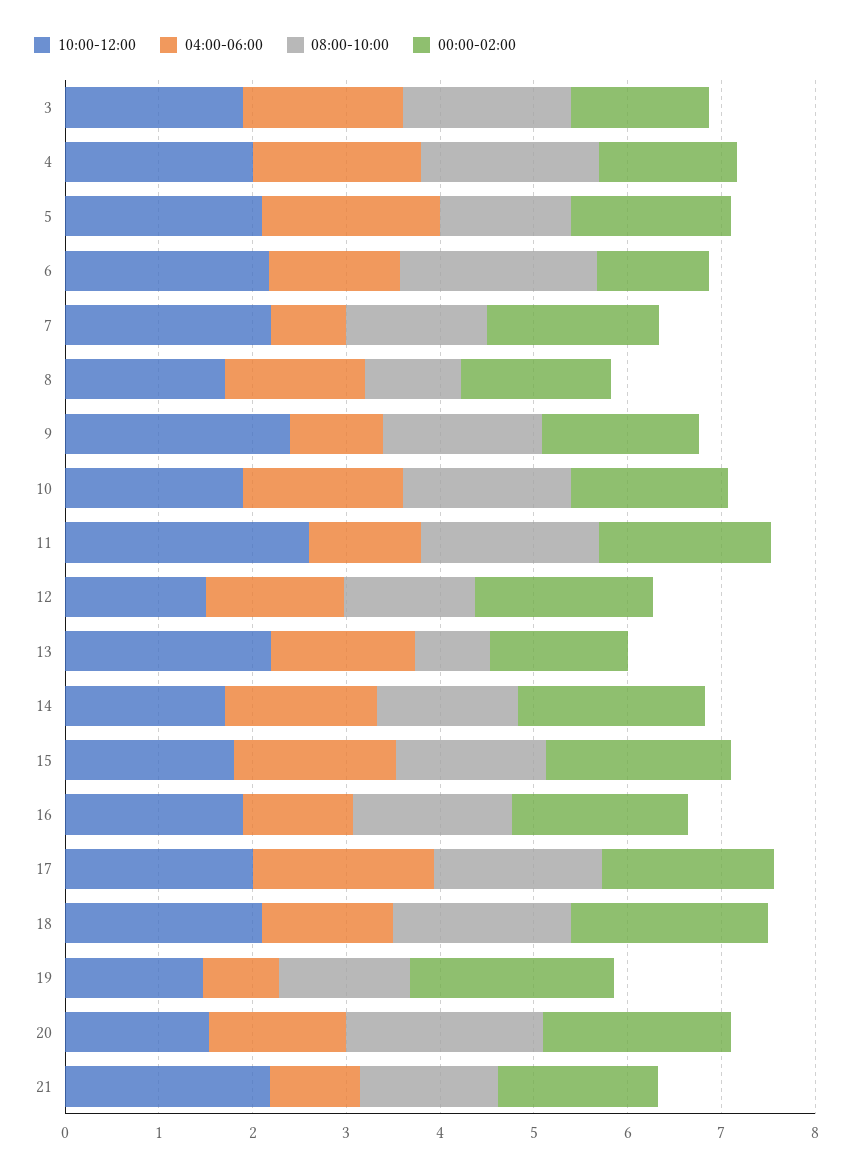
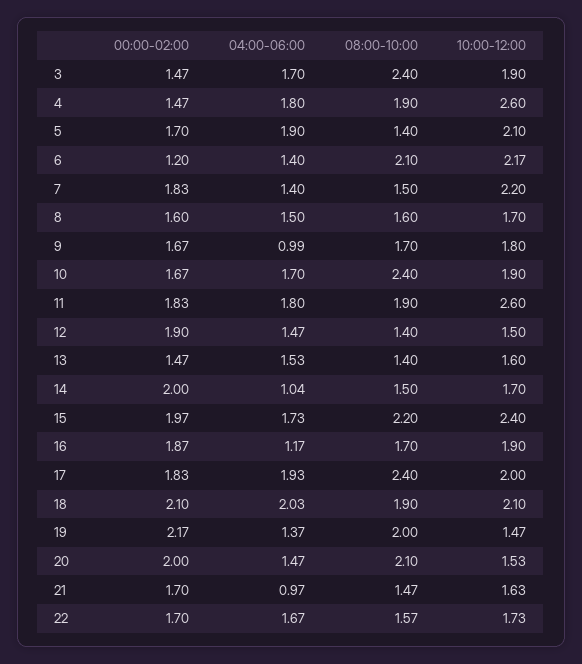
  {
    "10:00-12:00": {
      "3": 1.9,
-     "4": 2,
+     "4": 2.6,
      "5": 2.1,
      "6": 2.17,
      "7": 2.2,
      "8": 1.7,
-     "9": 2.4,
+     "9": 1.8,
      "10": 1.9,
      "11": 2.6,
      "12": 1.5,
-     "13": 2.2,
+     "13": 1.6,
      "14": 1.7,
-     "15": 1.8,
+     "15": 2.4,
      "16": 1.9,
      "17": 2,
      "18": 2.1,
      "19": 1.47,
      "20": 1.53,
-     "21": 2.2
+     "21": 1.63,
+     "22": 1.73
    },
    "04:00-06:00": {
      "3": 1.7,
      "4": 1.8,
      "5": 1.9,
      "6": 1.4,
-     "7": 0.8,
+     "7": 1.4,
      "8": 1.5,
      "9": 0.99,
      "10": 1.7,
-     "11": 1.2,
+     "11": 1.8,
      "12": 1.47,
      "13": 1.53,
-     "14": 1.6,
+     "14": 1.04,
      "15": 1.73,
      "16": 1.17,
      "17": 1.93,
-     "18": 1.4,
+     "18": 2.03,
-     "19": 0.8,
+     "19": 1.37,
      "20": 1.47,
-     "21": 0.97
+     "21": 0.97,
+     "22": 1.67
    },
    "08:00-10:00": {
-     "3": 1.8,
+     "3": 2.4,
      "4": 1.9,
      "5": 1.4,
      "6": 2.1,
      "7": 1.5,
-     "8": 1,
+     "8": 1.6,
      "9": 1.7,
-     "10": 1.8,
+     "10": 2.4,
      "11": 1.9,
      "12": 1.4,
-     "13": 0.8,
+     "13": 1.4,
      "14": 1.5,
-     "15": 1.6,
+     "15": 2.2,
      "16": 1.7,
-     "17": 1.8,
+     "17": 2.4,
      "18": 1.9,
-     "19": 1.4,
+     "19": 2,
      "20": 2.1,
-     "21": 1.47
+     "21": 1.47,
+     "22": 1.57
    },
    "00:00-02:00": {
      "3": 1.47,
      "4": 1.47,
      "5": 1.7,
      "6": 1.2,
      "7": 1.83,
      "8": 1.6,
      "9": 1.67,
      "10": 1.67,
      "11": 1.83,
      "12": 1.9,
      "13": 1.47,
      "14": 2,
      "15": 1.97,
      "16": 1.87,
      "17": 1.83,
      "18": 2.1,
      "19": 2.17,
      "20": 2,
-     "21": 1.7
+     "21": 1.7,
+     "22": 1.7
    }
  }

